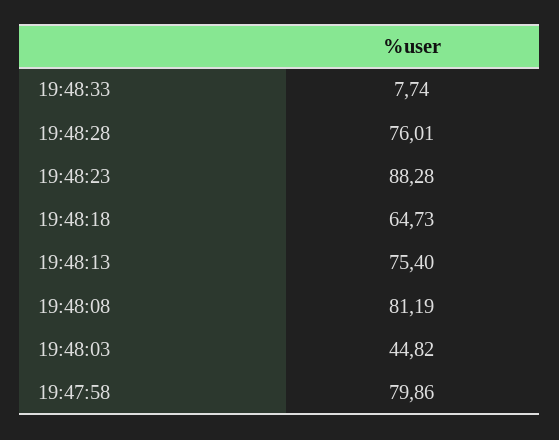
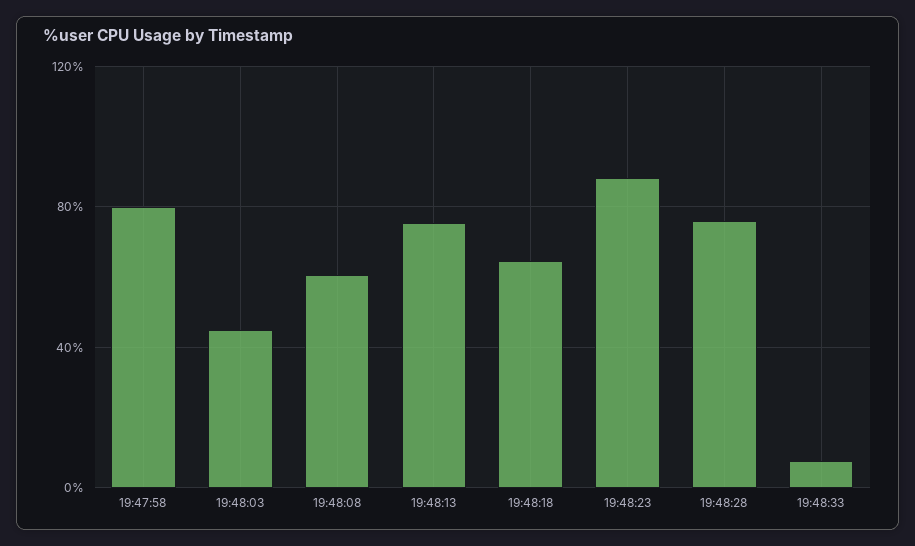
  {
    "19:48:33": 7.74,
    "19:48:28": 76.01,
    "19:48:23": 88.28,
    "19:48:18": 64.73,
    "19:48:13": 75.4,
-   "19:48:08": 81.19,
+   "19:48:08": 60,
    "19:48:03": 44.82,
    "19:47:58": 79.86
  }

